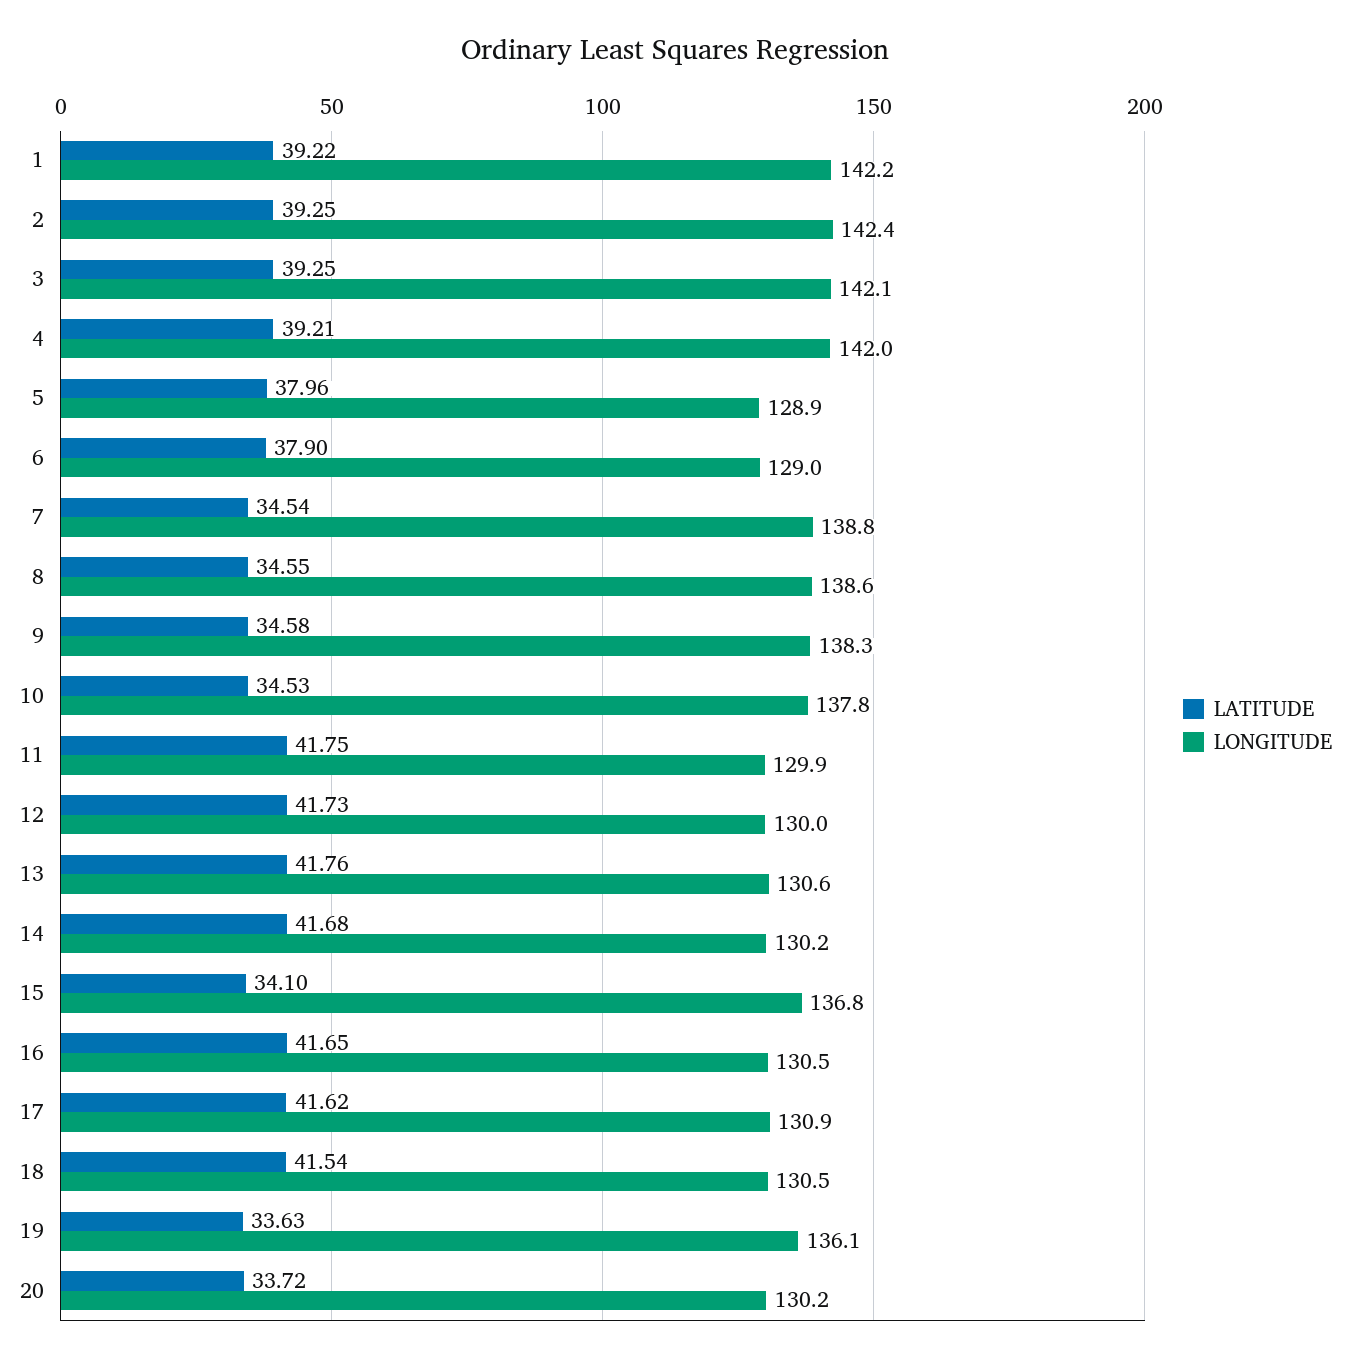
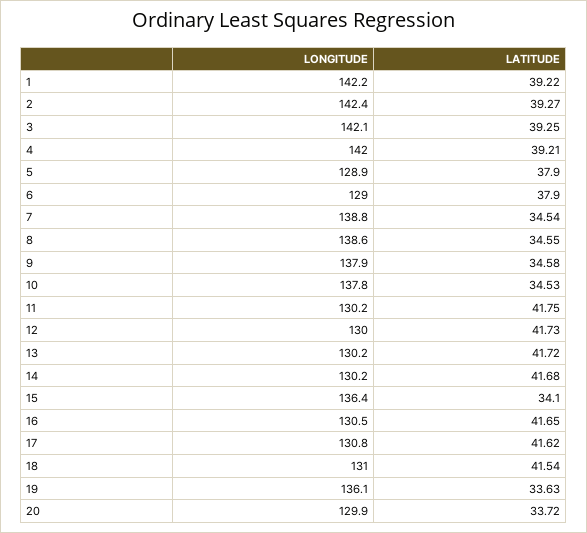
  {
    "LATITUDE": {
      "1": 39.22,
-     "2": 39.25,
+     "2": 39.27,
      "3": 39.25,
      "4": 39.21,
-     "5": 37.96,
+     "5": 37.9,
      "6": 37.9,
      "7": 34.54,
      "8": 34.55,
      "9": 34.58,
      "10": 34.53,
      "11": 41.75,
      "12": 41.73,
-     "13": 41.76,
+     "13": 41.72,
      "14": 41.68,
      "15": 34.1,
      "16": 41.65,
      "17": 41.62,
      "18": 41.54,
      "19": 33.63,
      "20": 33.72
    },
    "LONGITUDE": {
      "1": 142.2,
      "2": 142.4,
      "3": 142.1,
      "4": 142,
      "5": 128.9,
      "6": 129,
      "7": 138.8,
      "8": 138.6,
-     "9": 138.3,
+     "9": 137.9,
      "10": 137.8,
-     "11": 129.9,
+     "11": 130.2,
      "12": 130,
-     "13": 130.6,
+     "13": 130.2,
      "14": 130.2,
-     "15": 136.8,
+     "15": 136.4,
      "16": 130.5,
-     "17": 130.9,
+     "17": 130.8,
-     "18": 130.5,
+     "18": 131,
      "19": 136.1,
-     "20": 130.2
+     "20": 129.9
    }
  }

